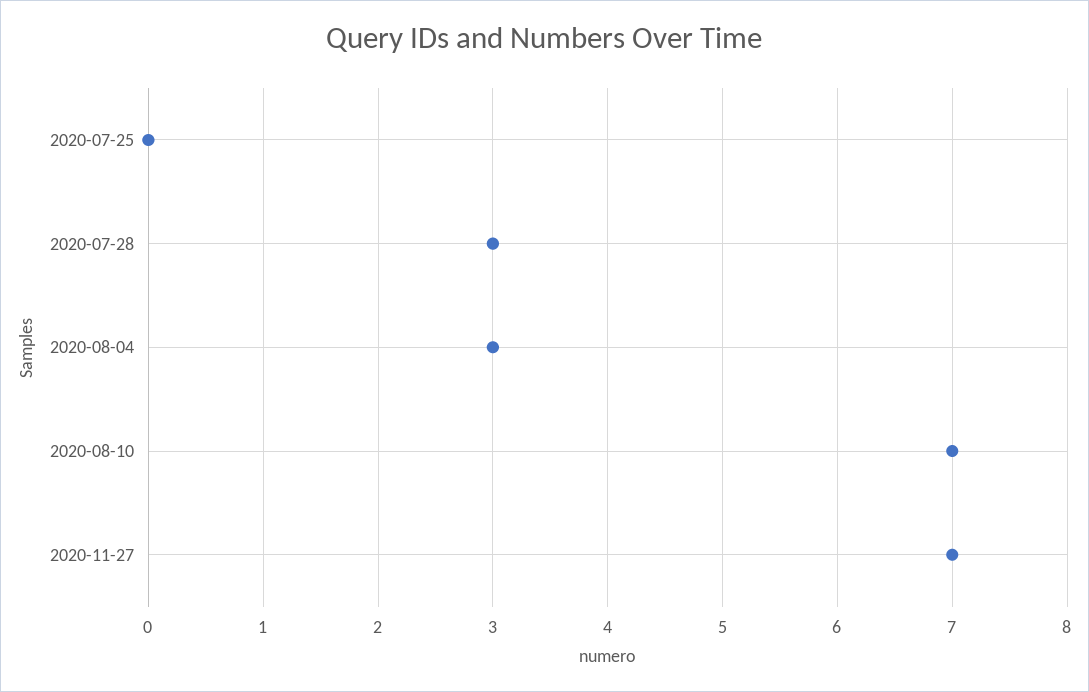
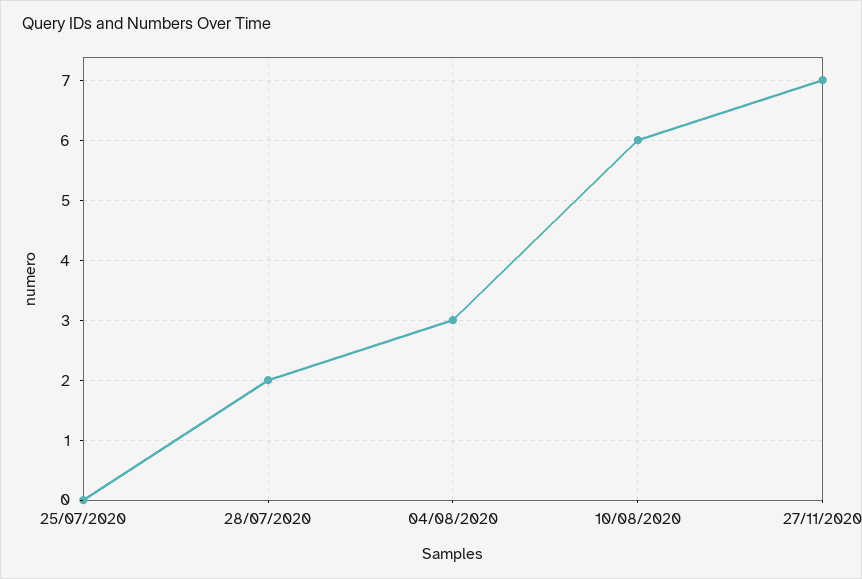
  {
    "2020-07-25": 0,
-   "2020-07-28": 3,
+   "2020-07-28": 2,
    "2020-08-04": 3,
-   "2020-08-10": 7,
+   "2020-08-10": 6,
    "2020-11-27": 7
  }

